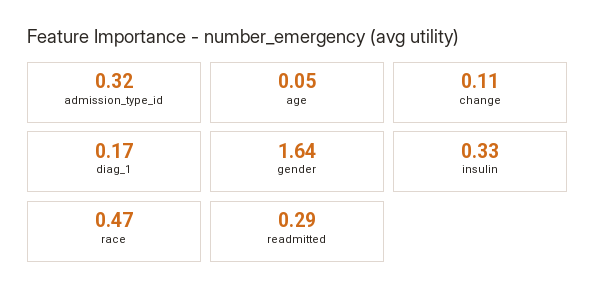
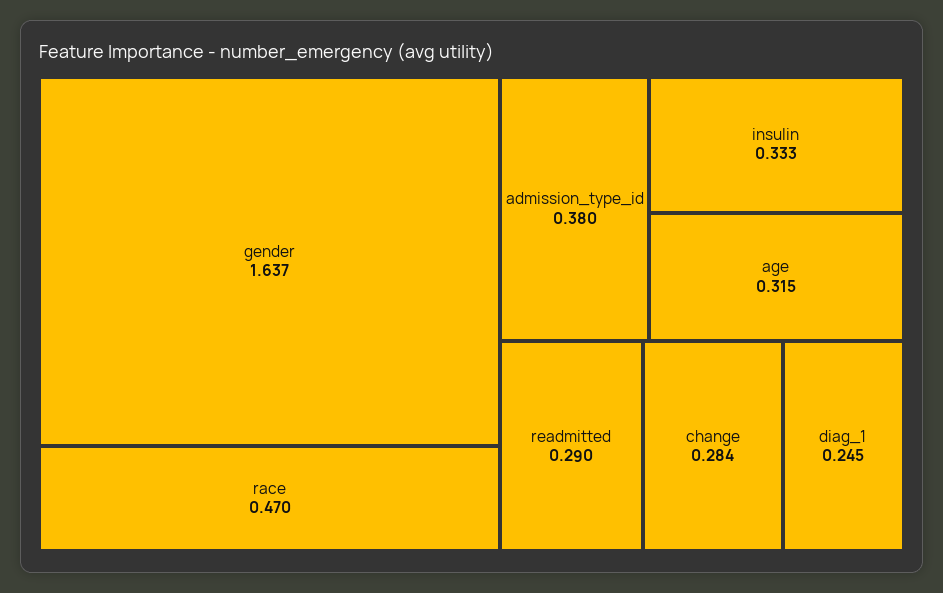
  {
-   "admission_type_id": 0.32,
+   "admission_type_id": 0.38,
-   "age": 0.05,
+   "age": 0.315,
-   "change": 0.11,
+   "change": 0.284,
-   "diag_1": 0.17,
+   "diag_1": 0.245,
    "gender": 1.637,
    "insulin": 0.333,
    "race": 0.47,
    "readmitted": 0.29
  }

